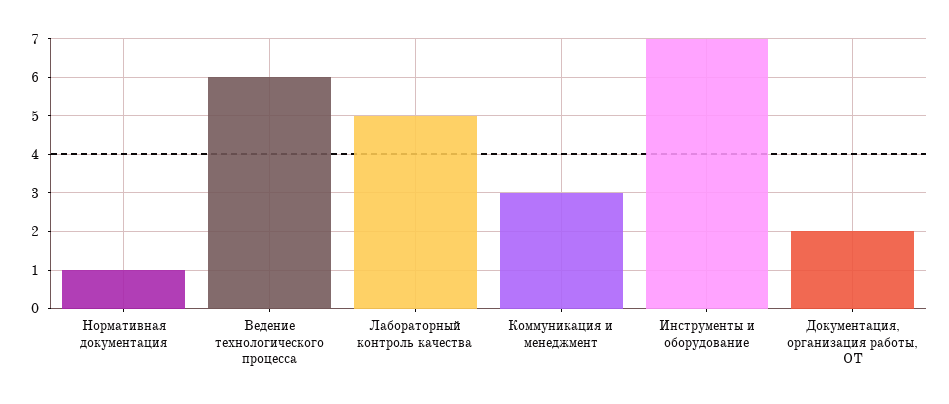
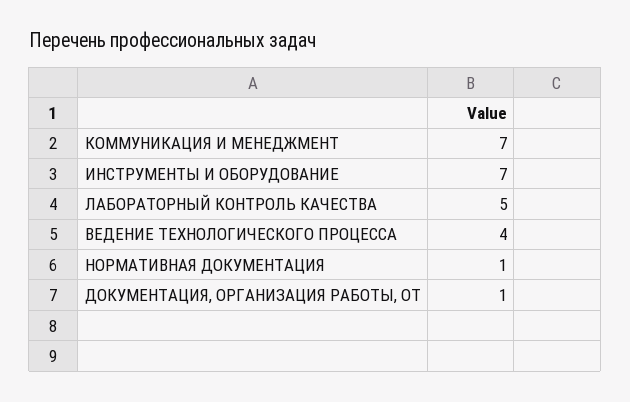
  {
    "Нормативная документация": 1,
-   "Ведение технологического процесса": 6,
+   "Ведение технологического процесса": 4,
    "Лабораторный контроль качества": 5,
-   "Коммуникация и менеджмент": 3,
+   "Коммуникация и менеджмент": 7,
    "Инструменты и оборудование": 7,
-   "Документация, организация работы, ОТ": 2
+   "Документация, организация работы, ОТ": 1
  }

